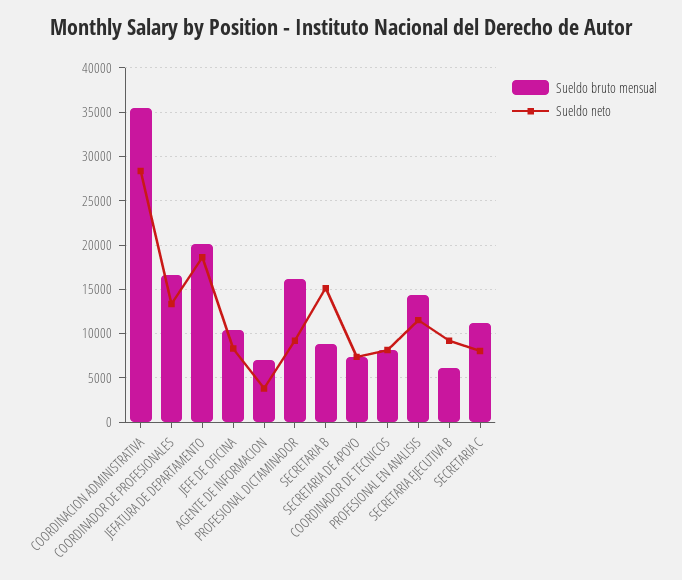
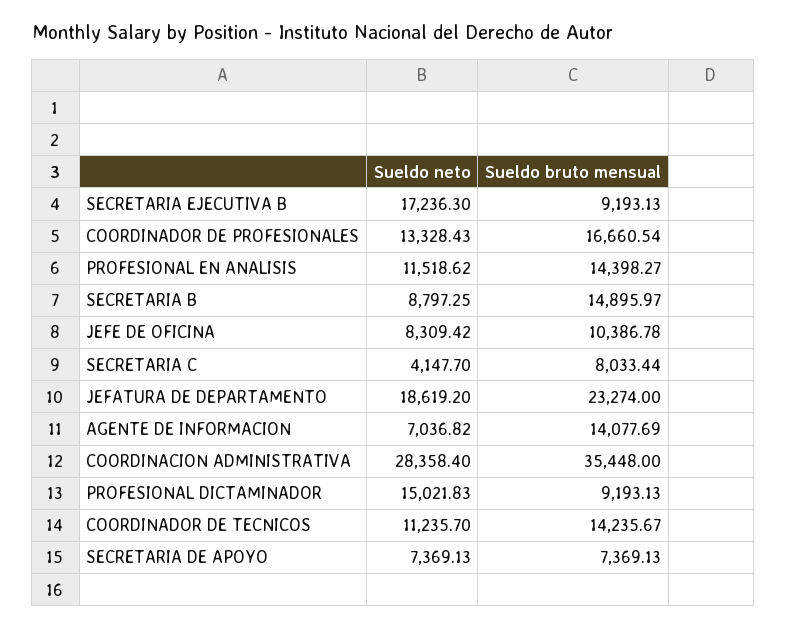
  {
    "Sueldo bruto mensual": {
      "COORDINACION ADMINISTRATIVA": 35448,
      "COORDINADOR DE PROFESIONALES": 16660.54,
-     "JEFATURA DE DEPARTAMENTO": 20000,
+     "JEFATURA DE DEPARTAMENTO": 23274,
      "JEFE DE OFICINA": 10386.78,
-     "AGENTE DE INFORMACION": 7000,
+     "AGENTE DE INFORMACION": 14077.69,
-     "PROFESIONAL DICTAMINADOR": 16000,
+     "PROFESIONAL DICTAMINADOR": 9193.13,
-     "SECRETARIA B": 9000,
+     "SECRETARIA B": 14895.97,
      "SECRETARIA DE APOYO": 7369.13,
-     "COORDINADOR DE TECNICOS": 8000,
+     "COORDINADOR DE TECNICOS": 14235.67,
      "PROFESIONAL EN ANALISIS": 14398.27,
-     "SECRETARIA EJECUTIVA B": 6000,
+     "SECRETARIA EJECUTIVA B": 9193.13,
-     "SECRETARIA C": 11000
+     "SECRETARIA C": 8033.44
    },
    "Sueldo neto": {
      "COORDINACION ADMINISTRATIVA": 28358.4,
      "COORDINADOR DE PROFESIONALES": 13328.43,
      "JEFATURA DE DEPARTAMENTO": 18619.2,
      "JEFE DE OFICINA": 8309.42,
-     "AGENTE DE INFORMACION": 4000,
+     "AGENTE DE INFORMACION": 7036.82,
-     "PROFESIONAL DICTAMINADOR": 9000,
+     "PROFESIONAL DICTAMINADOR": 15021.83,
-     "SECRETARIA B": 15000,
+     "SECRETARIA B": 8797.25,
      "SECRETARIA DE APOYO": 7369.13,
-     "COORDINADOR DE TECNICOS": 8000,
+     "COORDINADOR DE TECNICOS": 11235.7,
      "PROFESIONAL EN ANALISIS": 11518.62,
-     "SECRETARIA EJECUTIVA B": 9000,
+     "SECRETARIA EJECUTIVA B": 17236.3,
-     "SECRETARIA C": 8000
+     "SECRETARIA C": 4147.7
    }
  }

